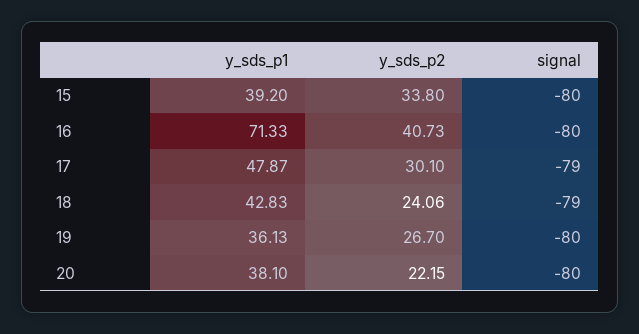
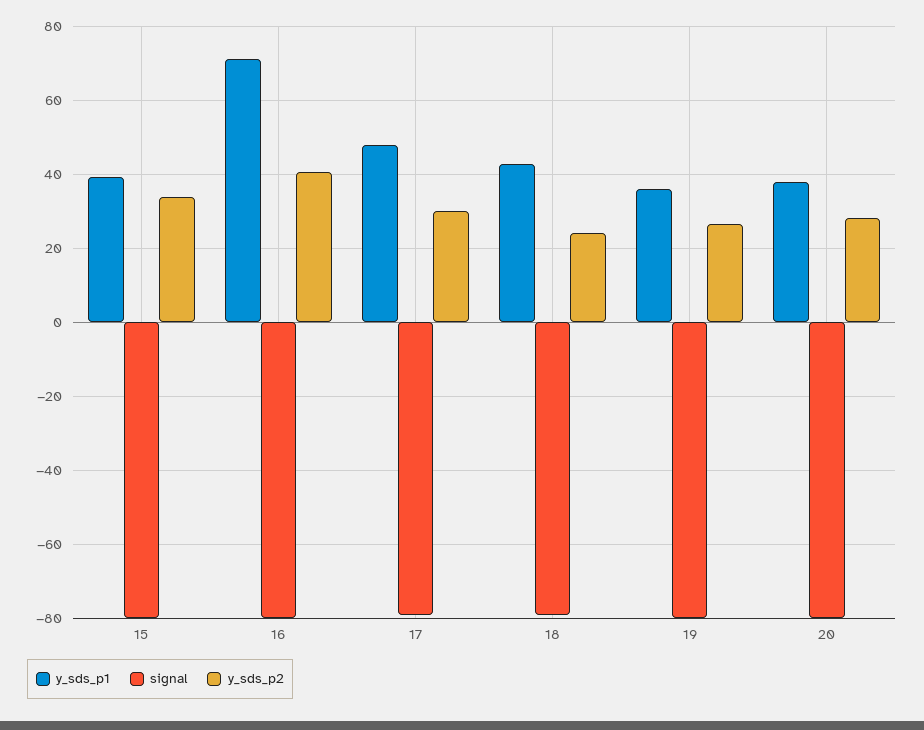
  {
    "y_sds_p1": {
      "15": 39.2,
      "16": 71.33,
      "17": 47.87,
      "18": 42.83,
      "19": 36.13,
      "20": 38.1
    },
    "y_sds_p2": {
      "15": 33.8,
      "16": 40.73,
      "17": 30.1,
      "18": 24.06,
      "19": 26.7,
-     "20": 22.15
+     "20": 28
    },
    "signal": {
      "15": -80,
      "16": -80,
      "17": -79,
      "18": -79,
      "19": -80,
      "20": -80
    }
  }

